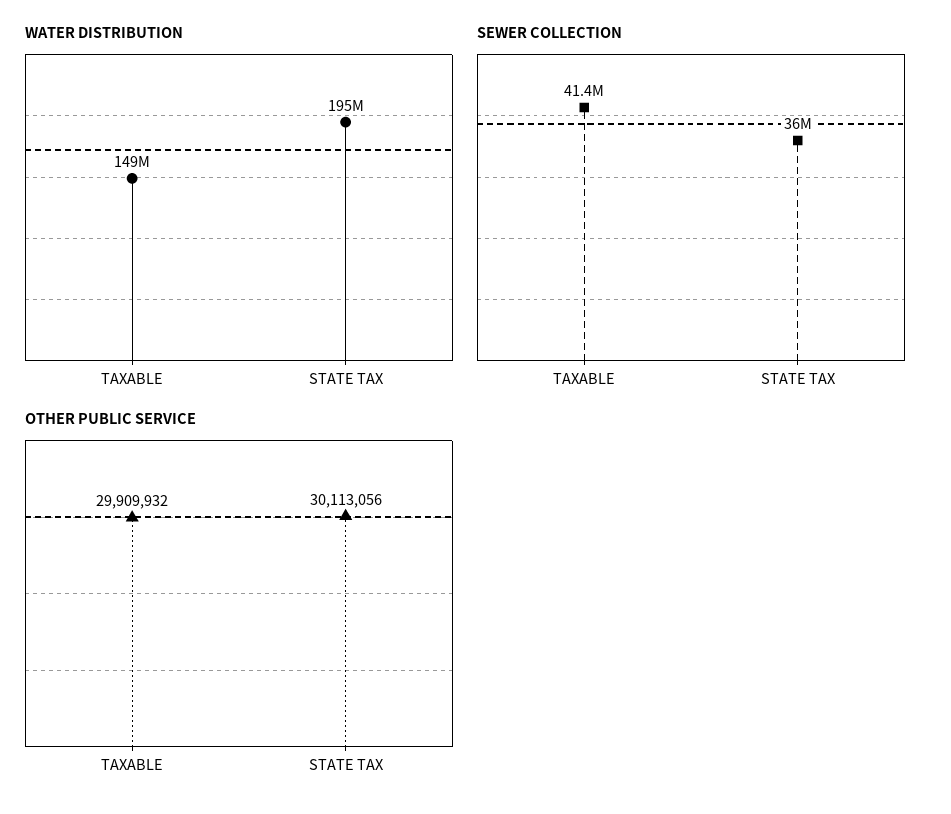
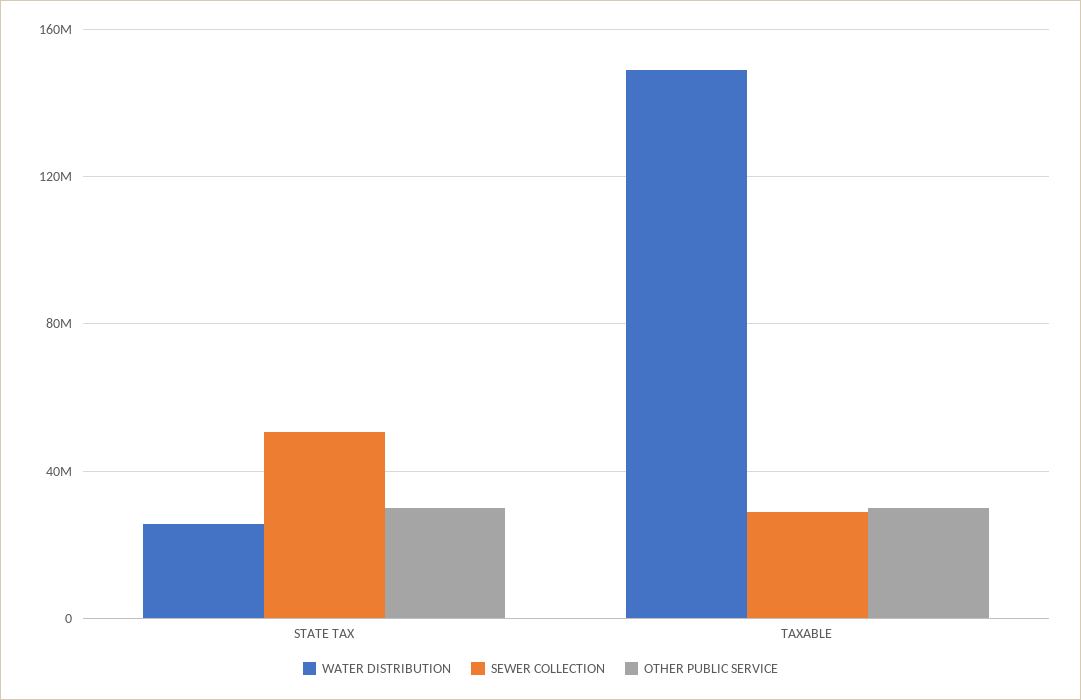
  {
    "WATER DISTRIBUTION": {
      "TAXABLE": 149000000,
-     "STATE TAX": 195000000
+     "STATE TAX": 25000000
    },
    "SEWER COLLECTION": {
-     "TAXABLE": 41400000,
+     "TAXABLE": 30000000,
-     "STATE TAX": 36000000
+     "STATE TAX": 50000000
    },
    "OTHER PUBLIC SERVICE": {
      "TAXABLE": 29909932,
      "STATE TAX": 30113056
    }
  }

